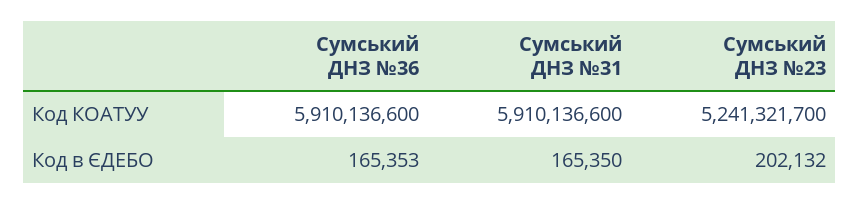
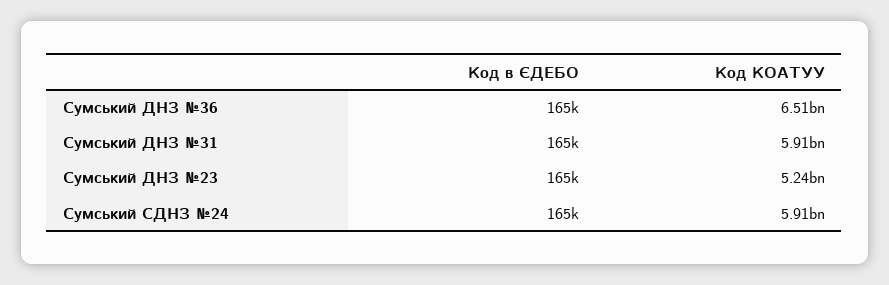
  {
    "Сумський ДНЗ №36": {
-     "Код КОАТУУ": 5910136600,
+     "Код КОАТУУ": 6510000000,
      "Код в ЄДЕБО": 165353
    },
    "Сумський ДНЗ №31": {
      "Код КОАТУУ": 5910136600,
      "Код в ЄДЕБО": 165350
    },
    "Сумський ДНЗ №23": {
      "Код КОАТУУ": 5241321700,
-     "Код в ЄДЕБО": 202132
+     "Код в ЄДЕБО": 165000
-   }
+   },
+   "Сумський СДНЗ №24": {
+     "Код в ЄДЕБО": 165000,
+     "Код КОАТУУ": 5910000000
+   }
  }

